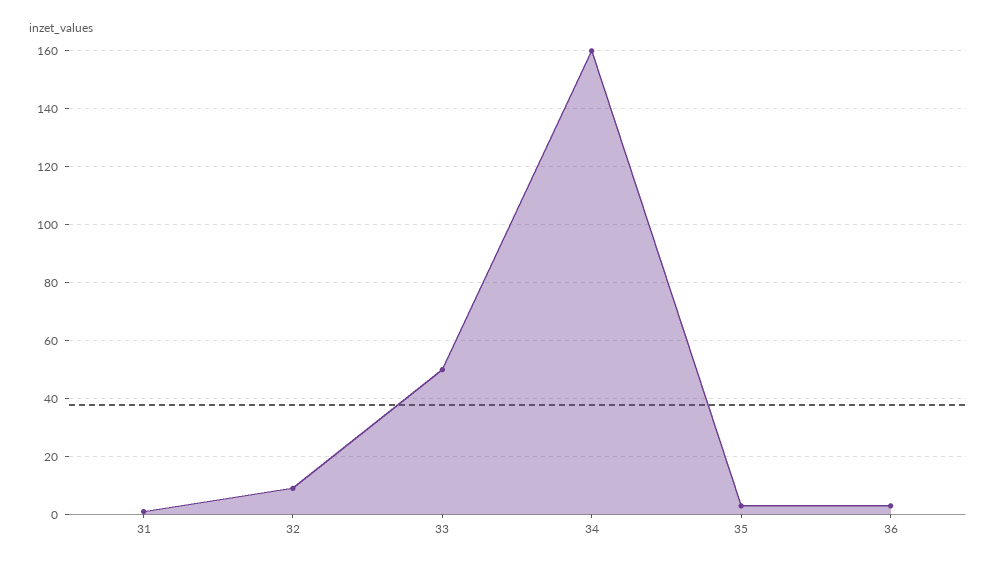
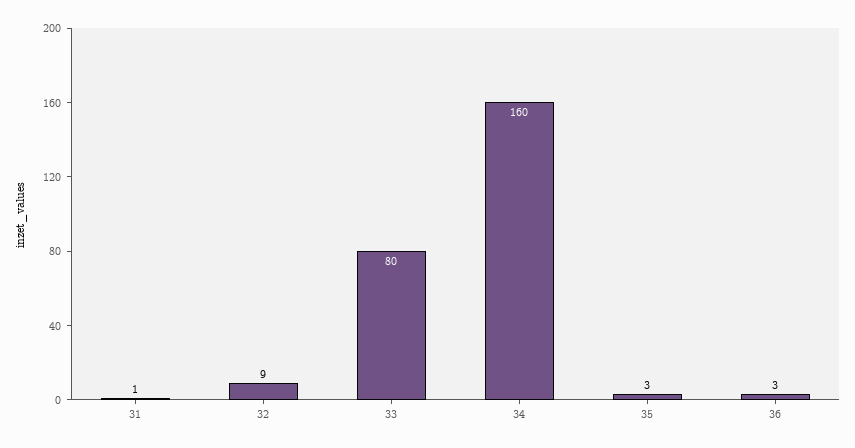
  {
    "31": 1,
    "32": 9,
-   "33": 50,
+   "33": 80,
    "34": 160,
    "35": 3,
    "36": 3
  }

